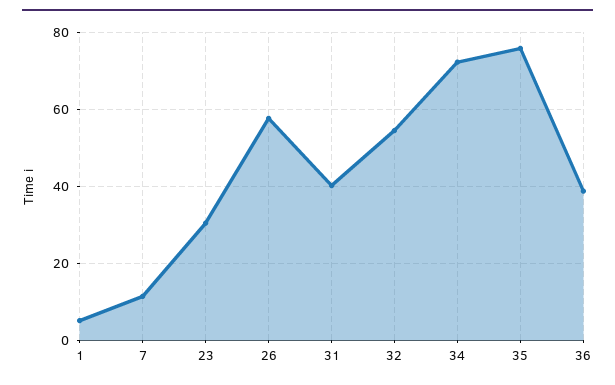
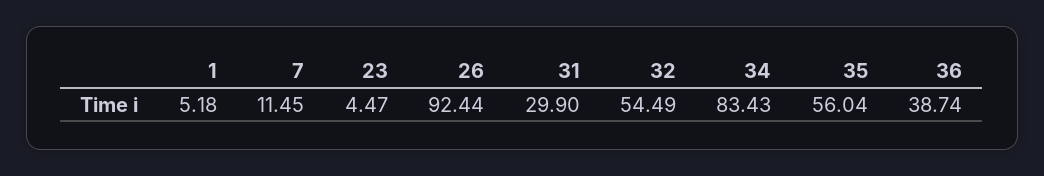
  {
    "1": 5.18,
    "7": 11.45,
-   "23": 30,
+   "23": 4.47,
-   "26": 58,
+   "26": 92.44,
-   "31": 40,
+   "31": 29.9,
    "32": 54.49,
-   "34": 72,
+   "34": 83.43,
-   "35": 76,
+   "35": 56.04,
    "36": 38.74
  }

